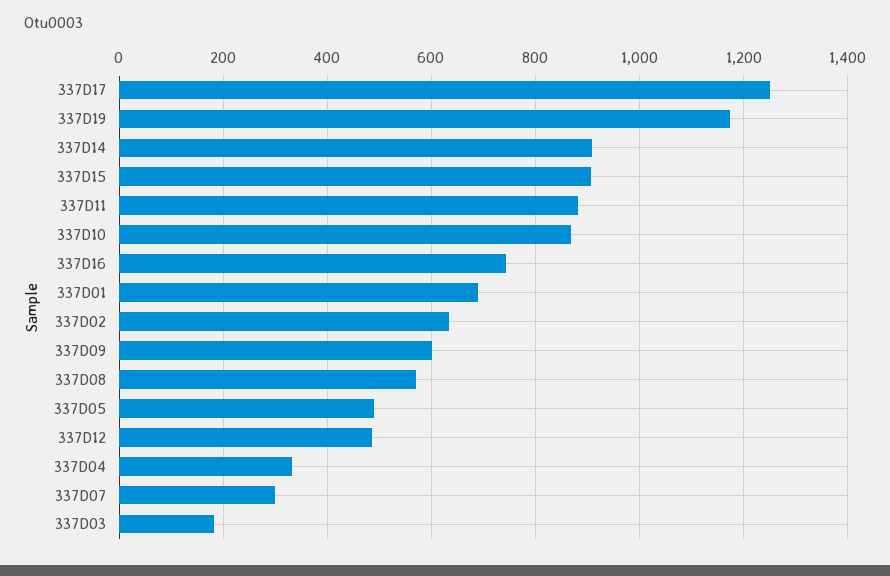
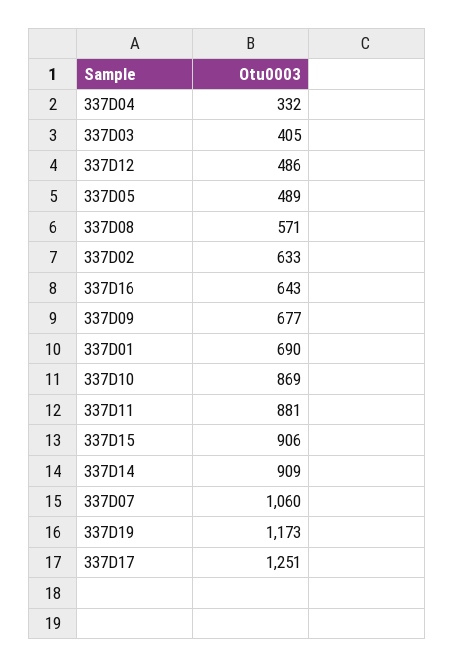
  {
    "337D17": 1251,
    "337D19": 1173,
    "337D14": 909,
    "337D15": 906,
    "337D11": 881,
    "337D10": 869,
-   "337D16": 740,
+   "337D16": 643,
    "337D01": 690,
    "337D02": 633,
-   "337D09": 600,
+   "337D09": 677,
    "337D08": 571,
    "337D05": 489,
    "337D12": 486,
    "337D04": 332,
-   "337D07": 300,
+   "337D07": 1060,
-   "337D03": 180
+   "337D03": 405
  }

